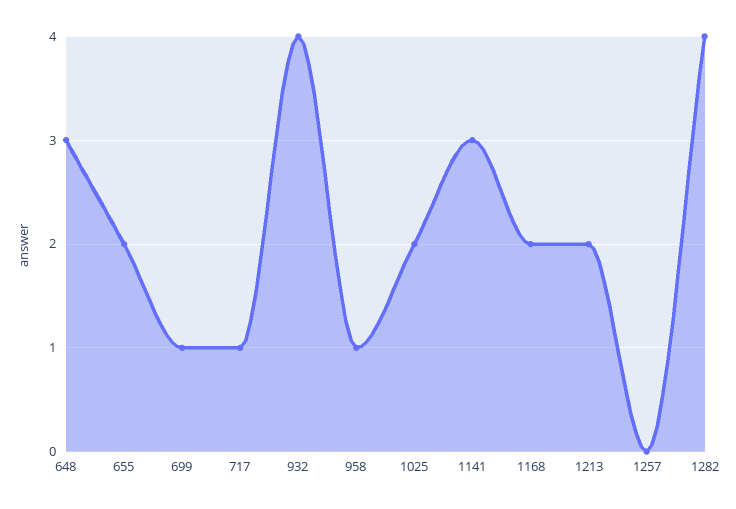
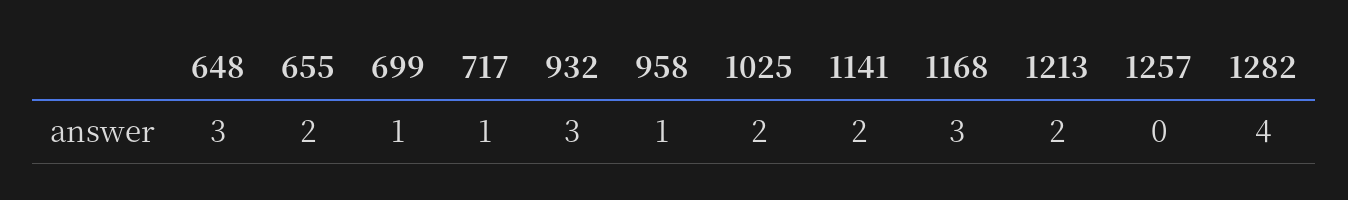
  {
    "648": 3,
    "655": 2,
    "699": 1,
    "717": 1,
-   "932": 4,
+   "932": 3,
    "958": 1,
    "1025": 2,
-   "1141": 3,
+   "1141": 2,
-   "1168": 2,
+   "1168": 3,
    "1213": 2,
    "1257": 0,
    "1282": 4
  }

